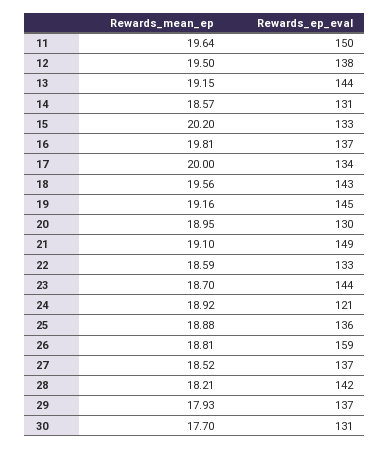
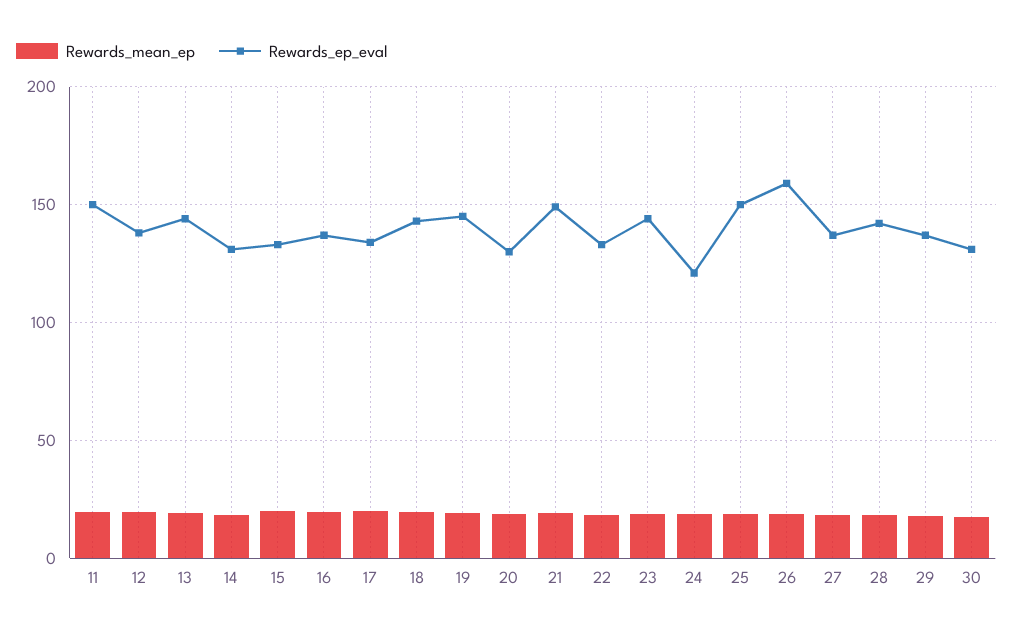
  {
    "Rewards_mean_ep": {
      "11": 19.64,
      "12": 19.5,
      "13": 19.15,
      "14": 18.57,
      "15": 20.2,
      "16": 19.81,
      "17": 20,
      "18": 19.56,
      "19": 19.16,
      "20": 18.95,
      "21": 19.1,
      "22": 18.59,
      "23": 18.7,
      "24": 18.92,
      "25": 18.88,
      "26": 18.81,
      "27": 18.52,
      "28": 18.21,
      "29": 17.93,
      "30": 17.7
    },
    "Rewards_ep_eval": {
      "11": 150,
      "12": 138,
      "13": 144,
      "14": 131,
      "15": 133,
      "16": 137,
      "17": 134,
      "18": 143,
      "19": 145,
      "20": 130,
      "21": 149,
      "22": 133,
      "23": 144,
      "24": 121,
-     "25": 136,
+     "25": 150,
      "26": 159,
      "27": 137,
      "28": 142,
      "29": 137,
      "30": 131
    }
  }

